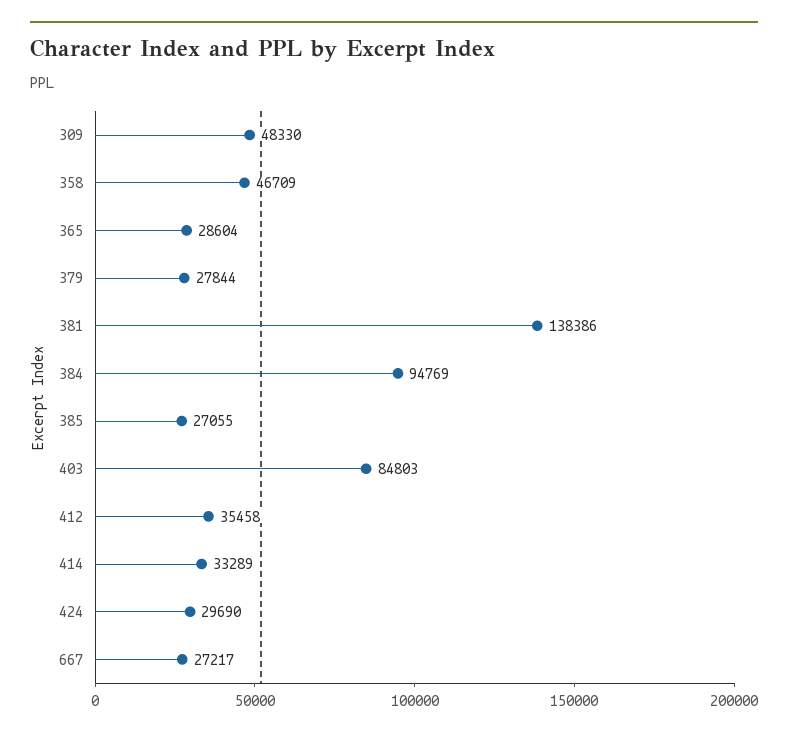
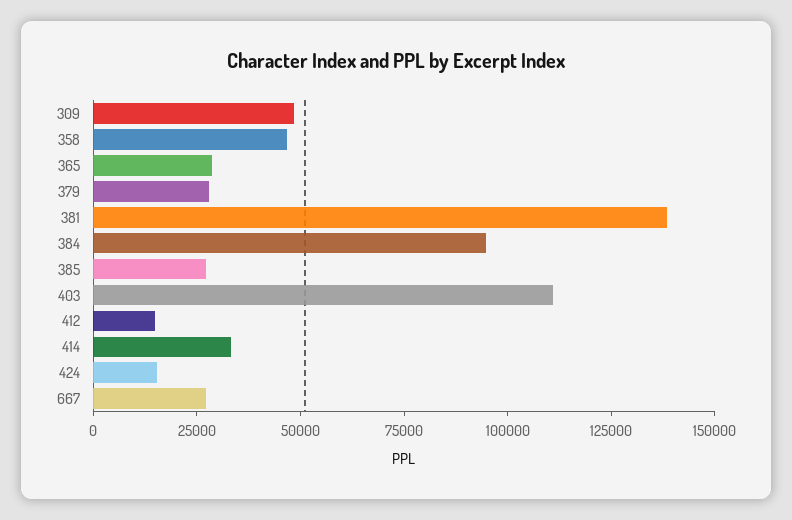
  {
    "309": 48330,
    "358": 46709,
    "365": 28604,
    "379": 27844,
    "381": 138386,
    "384": 94769,
    "385": 27055,
-   "403": 84803,
+   "403": 110000,
-   "412": 35458,
+   "412": 15000,
    "414": 33289,
-   "424": 29690,
+   "424": 15000,
    "667": 27217
  }

